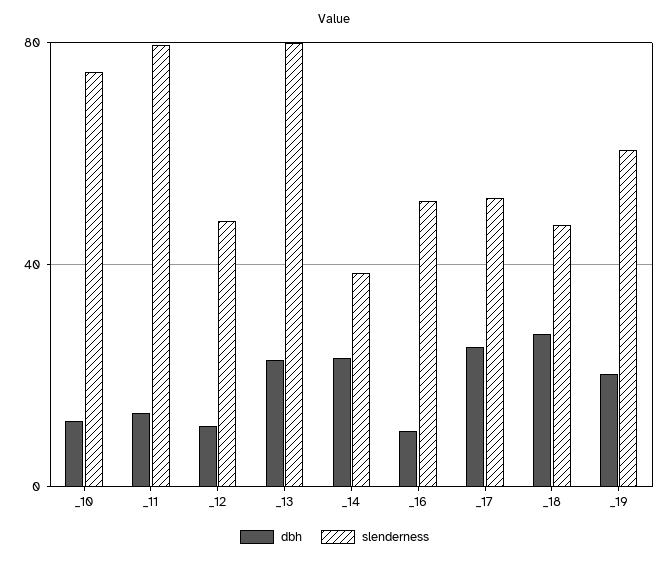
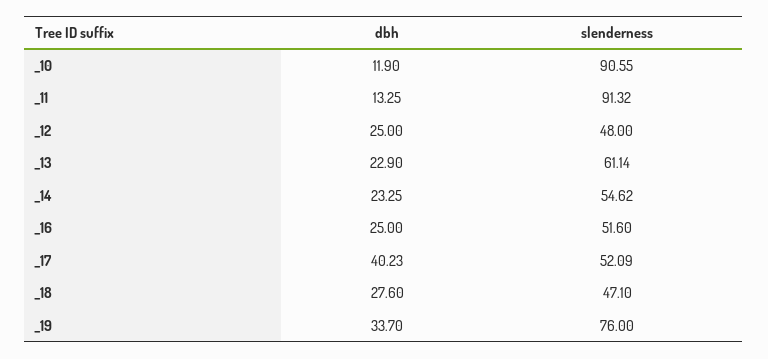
  {
    "dbh": {
      "_10": 11.9,
      "_11": 13.25,
-     "_12": 10,
+     "_12": 25,
      "_13": 22.9,
      "_14": 23.25,
-     "_16": 10,
+     "_16": 25,
-     "_17": 25,
+     "_17": 40.23,
      "_18": 27.6,
-     "_19": 20
+     "_19": 33.7
    },
    "slenderness": {
-     "_10": 75,
+     "_10": 90.55,
-     "_11": 80,
+     "_11": 91.32,
      "_12": 48,
-     "_13": 80,
+     "_13": 61.14,
-     "_14": 40,
+     "_14": 54.62,
      "_16": 51.6,
      "_17": 52.09,
      "_18": 47.1,
-     "_19": 60
+     "_19": 76
    }
  }

